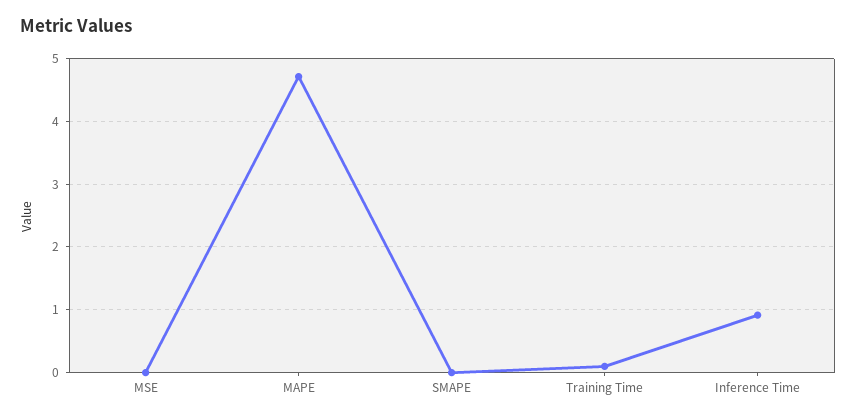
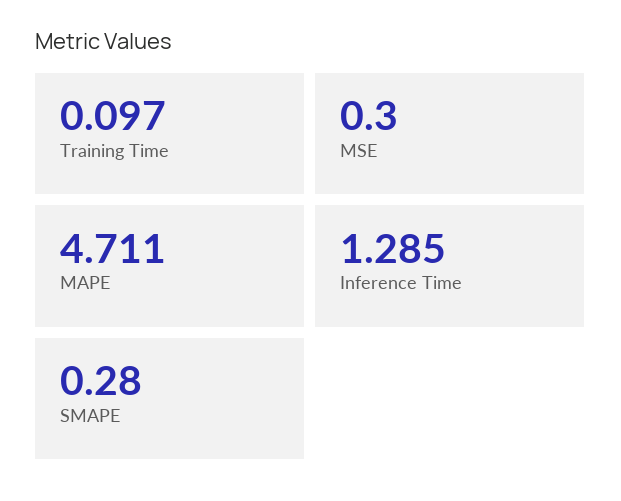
  {
-   "MSE": 0,
+   "MSE": 0.3,
    "MAPE": 4.711,
-   "SMAPE": 0,
+   "SMAPE": 0.28,
    "Training Time": 0.097,
-   "Inference Time": 0.9
+   "Inference Time": 1.285
  }

